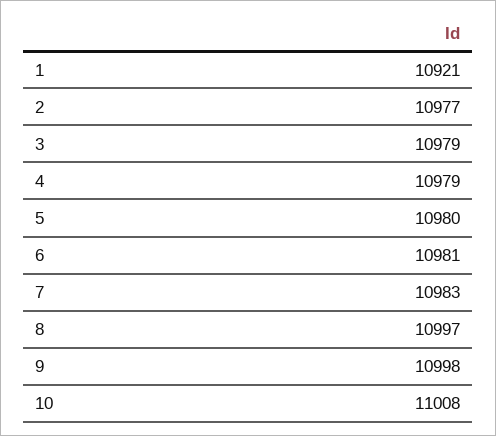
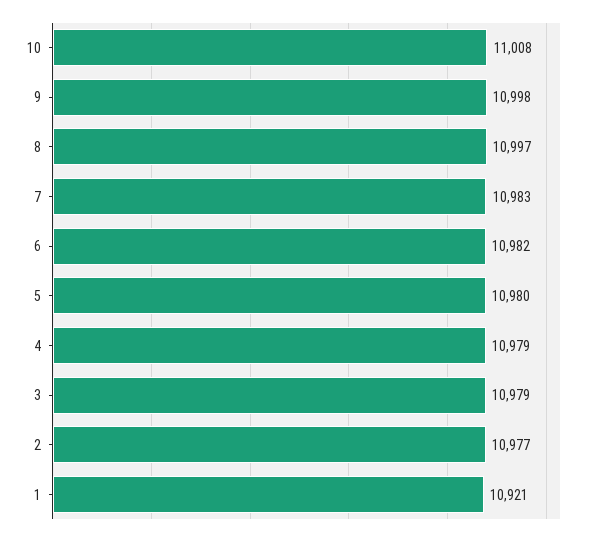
  {
    "1": 10921,
    "2": 10977,
    "3": 10979,
    "4": 10979,
    "5": 10980,
-   "6": 10981,
+   "6": 10982,
    "7": 10983,
    "8": 10997,
    "9": 10998,
    "10": 11008
  }

